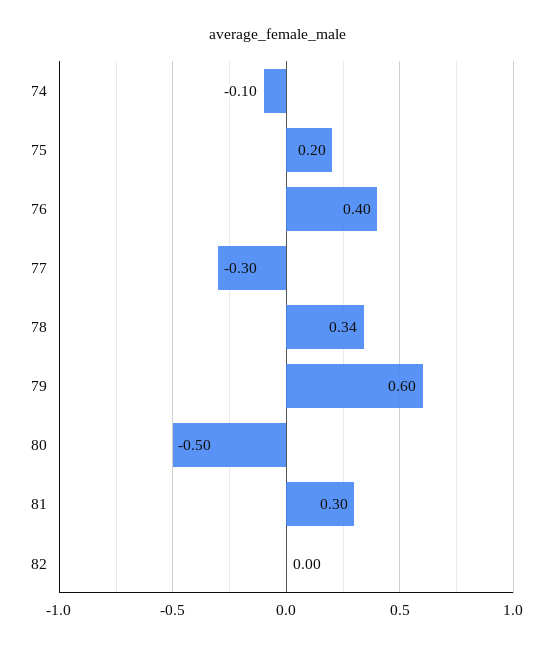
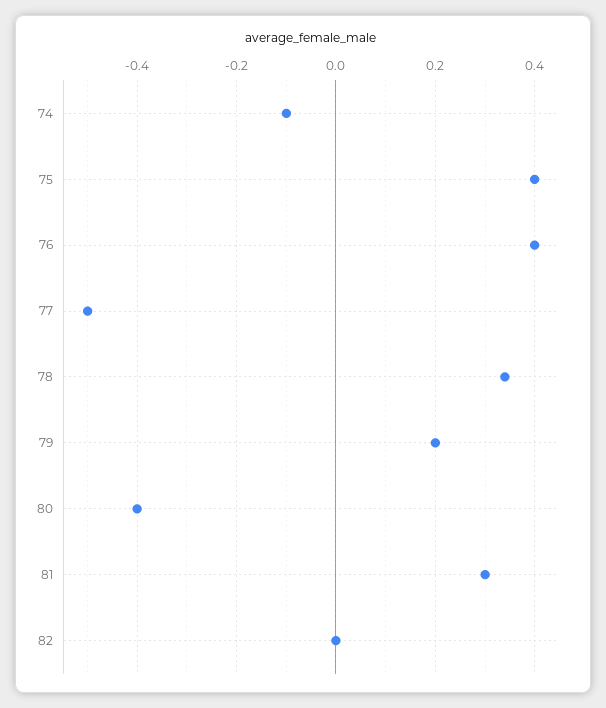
  {
    "74": -0.1,
-   "75": 0.2,
+   "75": 0.4,
    "76": 0.4,
-   "77": -0.3,
+   "77": -0.5,
    "78": 0.34,
-   "79": 0.6,
+   "79": 0.2,
-   "80": -0.5,
+   "80": -0.4,
    "81": 0.3,
    "82": 0
  }

